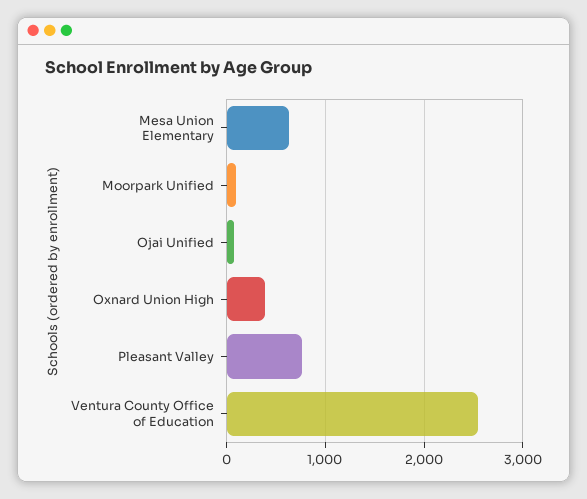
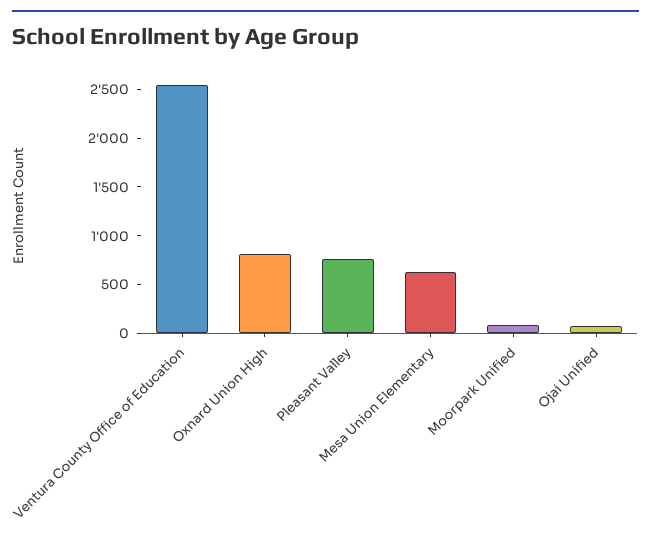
  {
    "Mesa Union Elementary": 600,
    "Moorpark Unified": 100,
    "Ojai Unified": 100,
-   "Oxnard Union High": 400,
+   "Oxnard Union High": 800,
    "Pleasant Valley": 800,
    "Ventura County Office of Education": 2500
  }

